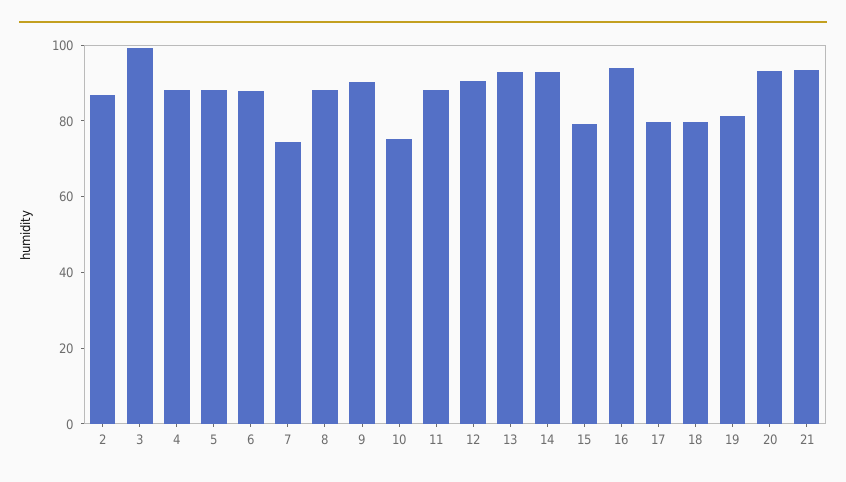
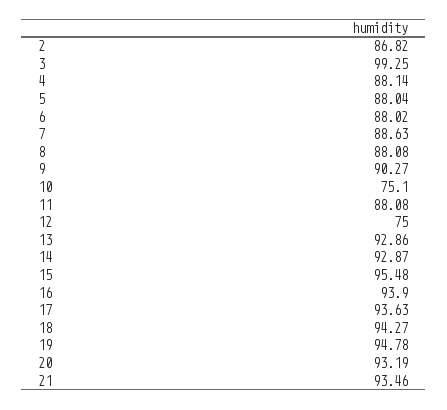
  {
    "2": 86.82,
    "3": 99.25,
    "4": 88.14,
    "5": 88.04,
    "6": 88.02,
-   "7": 75,
+   "7": 88.63,
    "8": 88.08,
    "9": 90.27,
    "10": 75.1,
    "11": 88.08,
-   "12": 90,
+   "12": 75,
    "13": 92.86,
    "14": 92.87,
-   "15": 80,
+   "15": 95.48,
    "16": 93.9,
-   "17": 80,
+   "17": 93.63,
-   "18": 80,
+   "18": 94.27,
-   "19": 80,
+   "19": 94.78,
    "20": 93.19,
    "21": 93.46
  }

